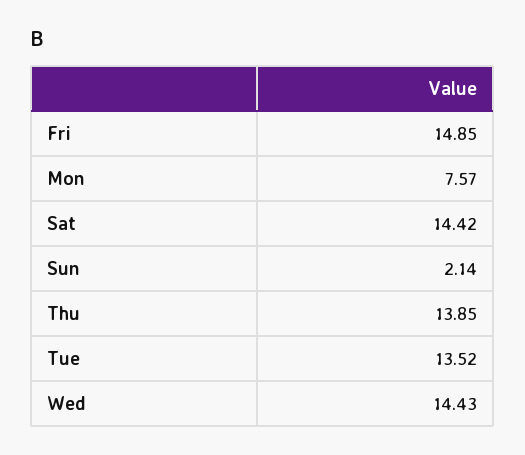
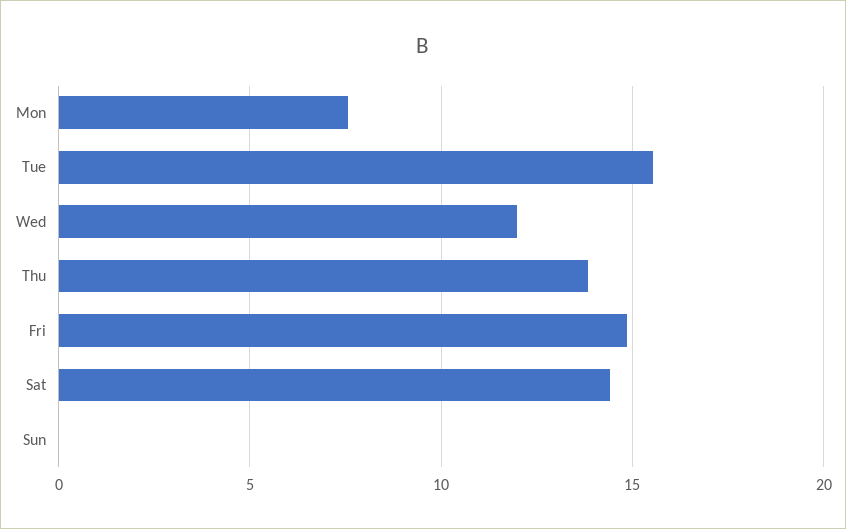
  {
    "Fri": 14.85,
    "Mon": 7.57,
    "Sat": 14.42,
-   "Sun": 2.14,
+   "Sun": 0,
    "Thu": 13.85,
-   "Tue": 13.52,
+   "Tue": 15.5,
-   "Wed": 14.43
+   "Wed": 12
  }

